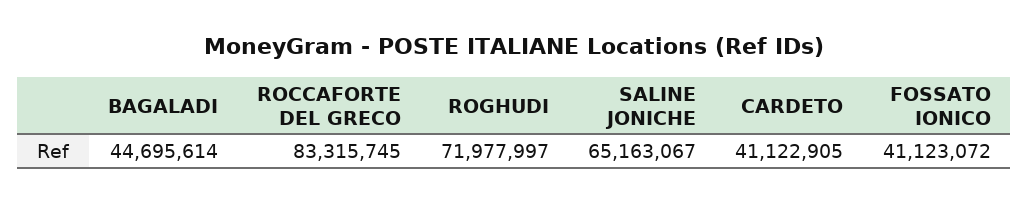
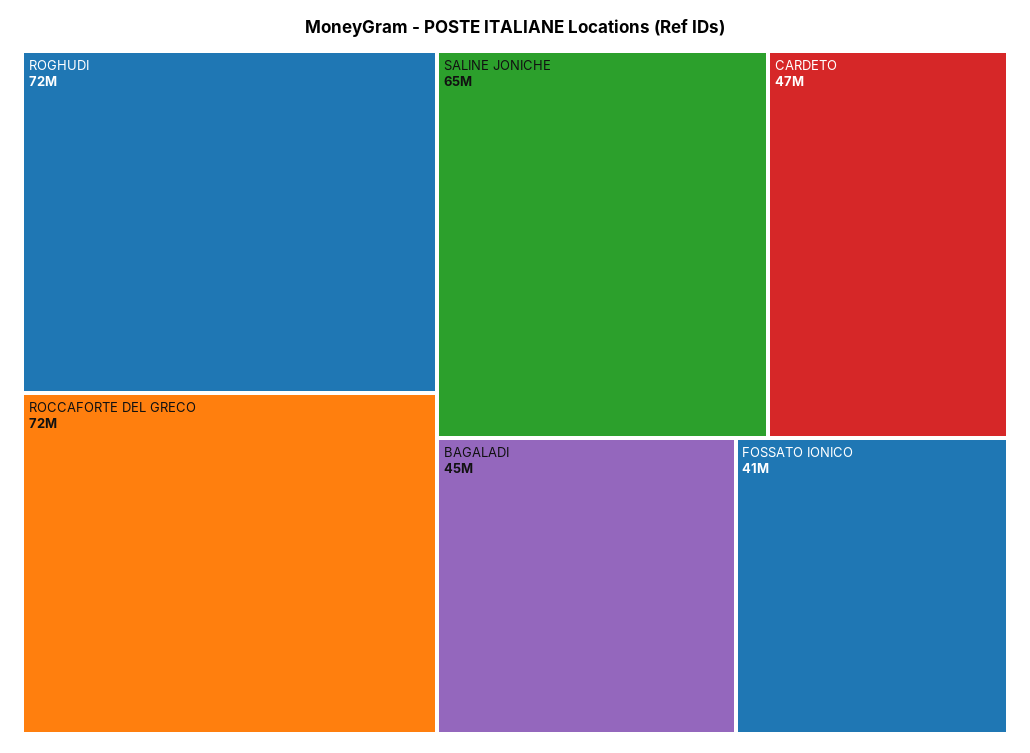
  {
    "BAGALADI": 44695614,
-   "ROCCAFORTE DEL GRECO": 83315745,
+   "ROCCAFORTE DEL GRECO": 72000000,
    "ROGHUDI": 71977997,
    "SALINE JONICHE": 65163067,
-   "CARDETO": 41122905,
+   "CARDETO": 47000000,
    "FOSSATO IONICO": 41123072
  }

